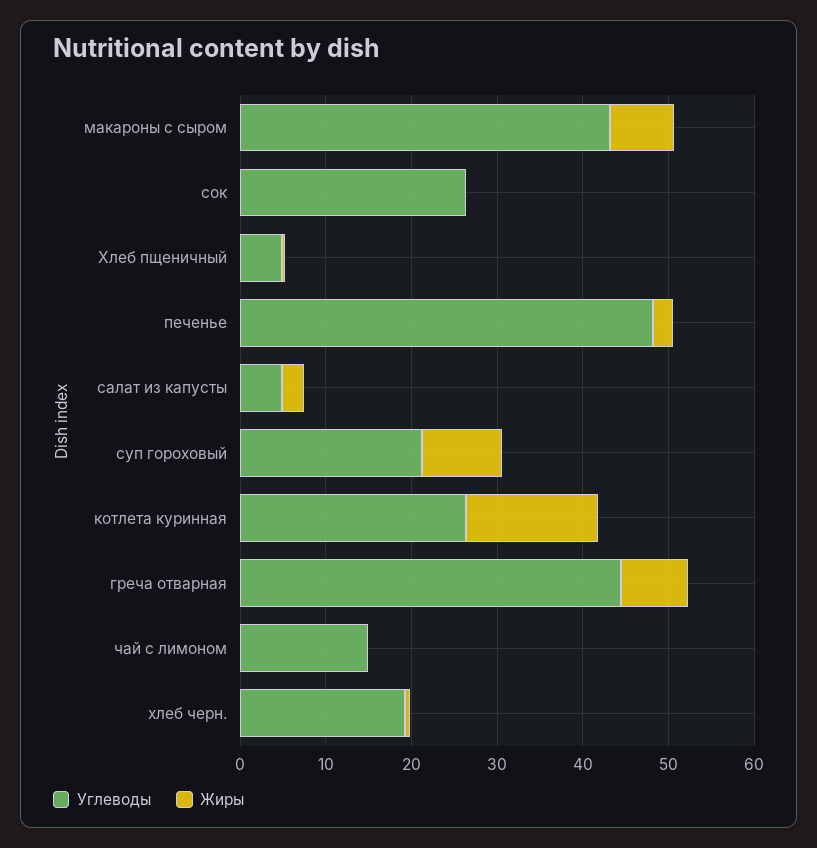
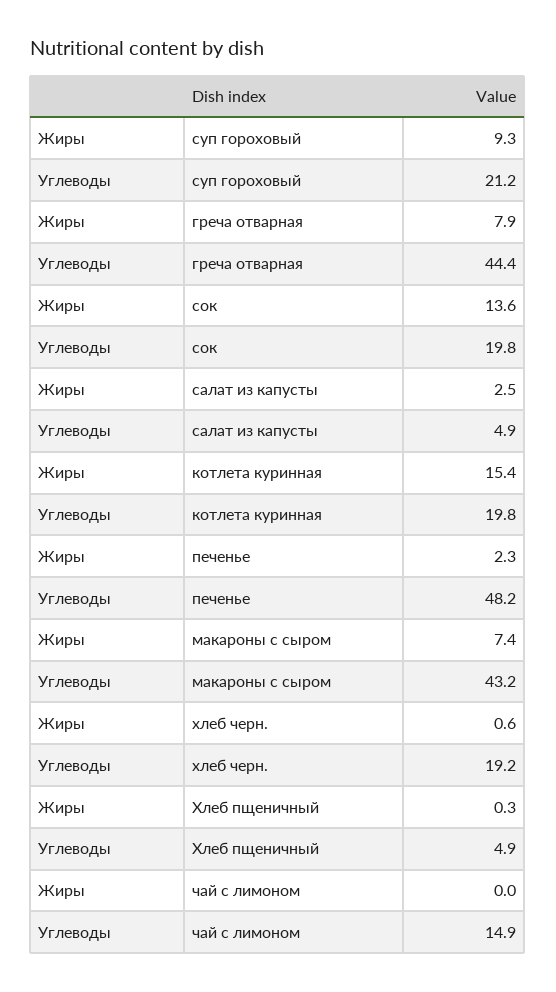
  {
    "Углеводы": {
      "макароны с сыром": 43.2,
-     "сок": 26,
+     "сок": 19.8,
      "Хлеб пщеничный": 4.9,
      "печенье": 48.2,
      "салат из капусты": 4.9,
      "суп гороховый": 21.2,
-     "котлета куринная": 26,
+     "котлета куринная": 19.8,
      "греча отварная": 44.4,
      "чай с лимоном": 14.9,
      "хлеб черн.": 19.2
    },
    "Жиры": {
      "макароны с сыром": 7.4,
-     "сок": 0,
+     "сок": 13.6,
      "Хлеб пщеничный": 0.3,
      "печенье": 2.3,
      "салат из капусты": 2.5,
      "суп гороховый": 9.3,
      "котлета куринная": 15.4,
      "греча отварная": 7.9,
      "чай с лимоном": 0,
      "хлеб черн.": 0.6
    }
  }

